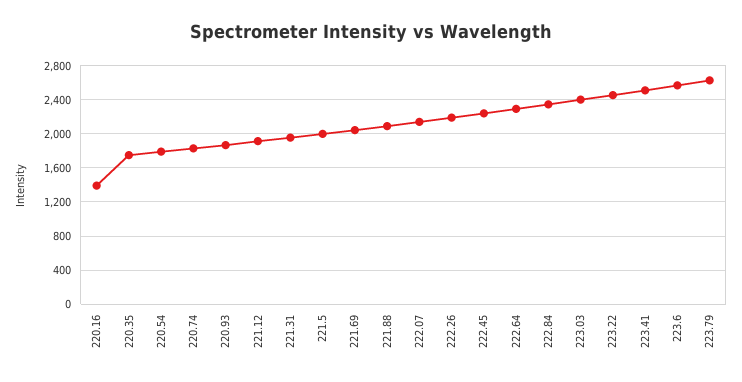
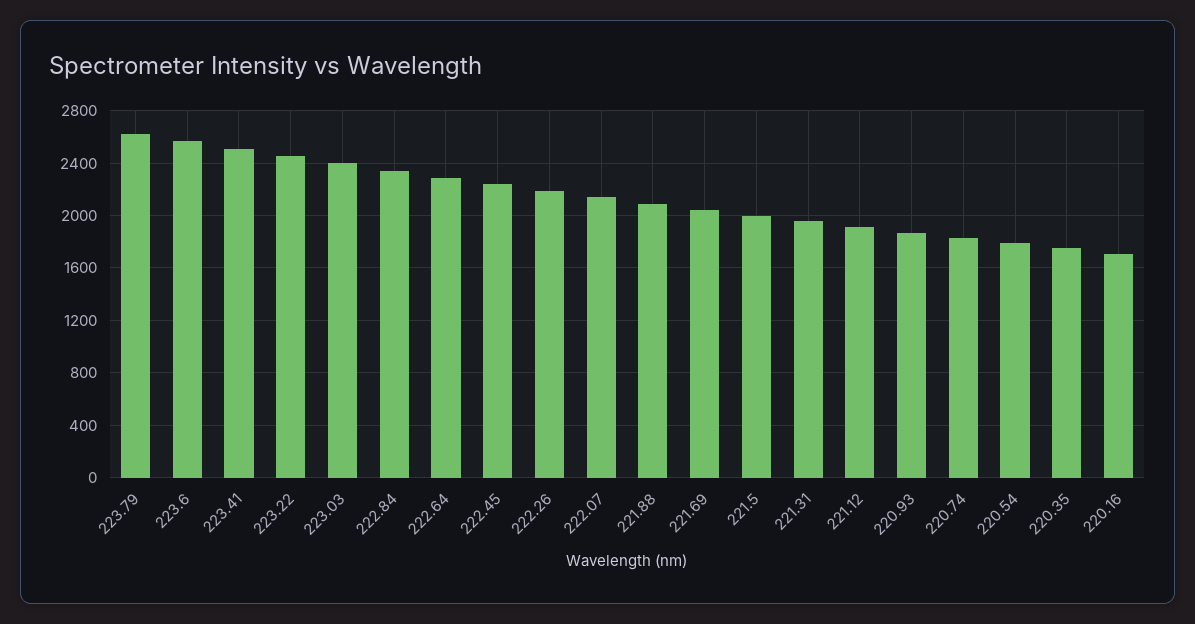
  {
-   "220.16": 1400,
+   "220.16": 1700,
    "220.35": 1750,
    "220.54": 1800,
    "220.74": 1850,
    "220.93": 1850,
    "221.12": 1900,
    "221.31": 1950,
    "221.5": 2000,
    "221.69": 2050,
    "221.88": 2100,
    "222.07": 2150,
    "222.26": 2200,
    "222.45": 2250,
    "222.64": 2300,
    "222.84": 2350,
    "223.03": 2400,
    "223.22": 2450,
    "223.41": 2500,
    "223.6": 2550,
    "223.79": 2650
  }

